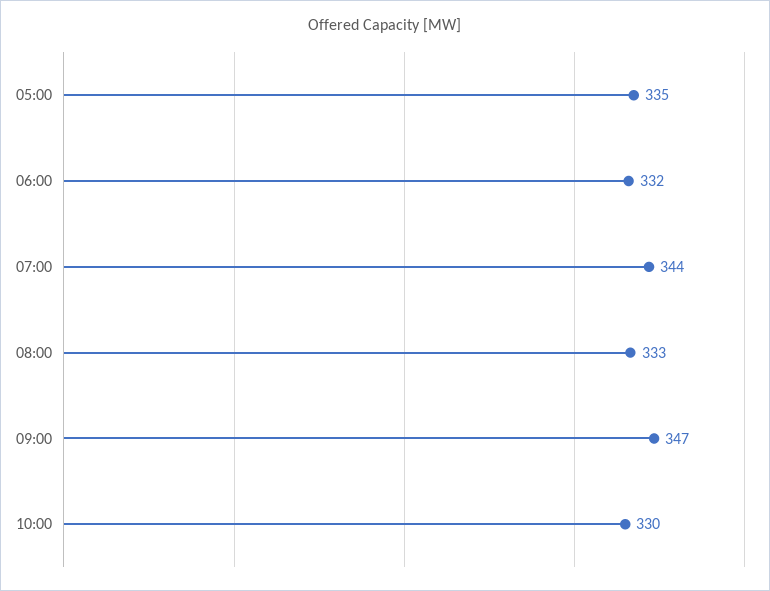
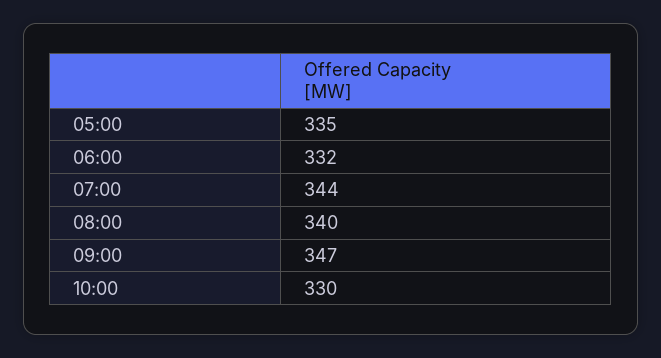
  {
    "05:00": 335,
    "06:00": 332,
    "07:00": 344,
-   "08:00": 333,
+   "08:00": 340,
    "09:00": 347,
    "10:00": 330
  }

